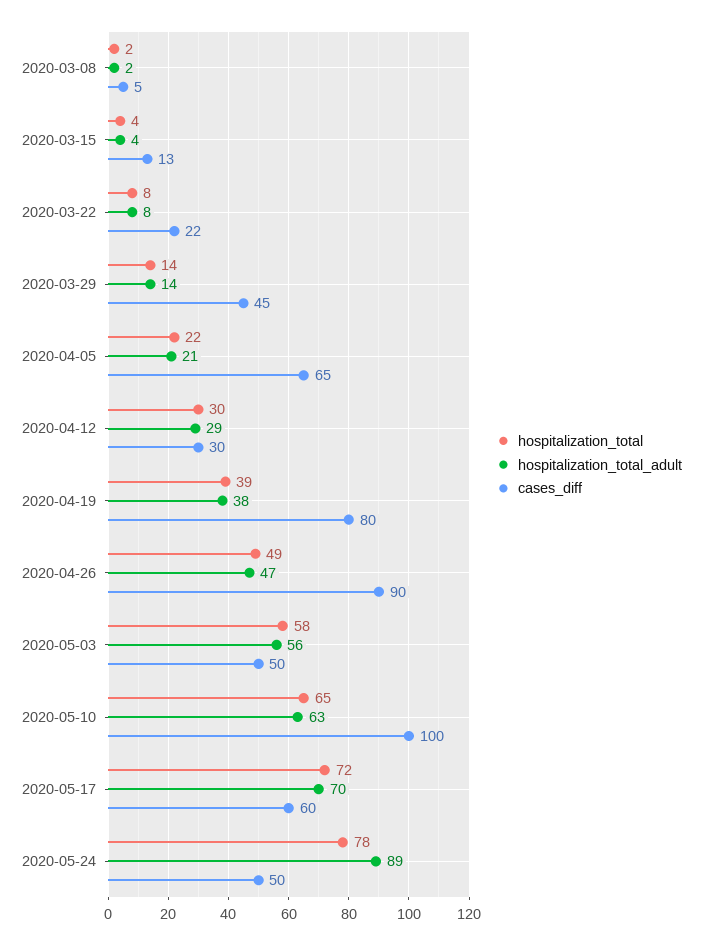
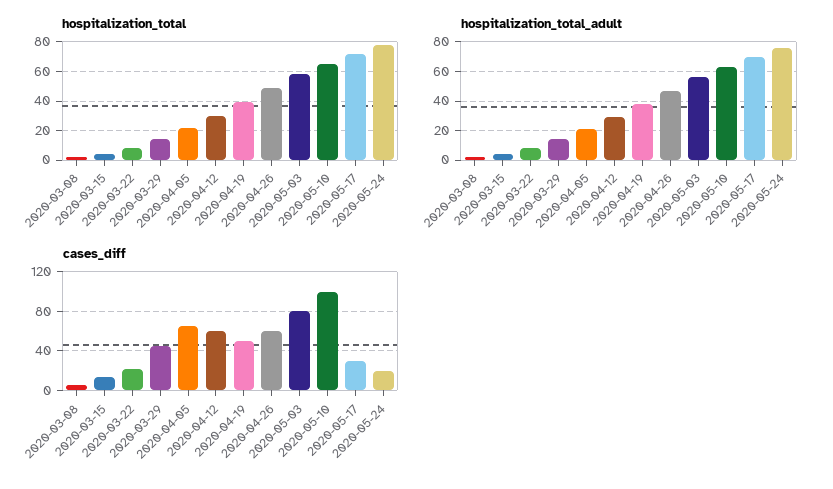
  {
    "hospitalization_total": {
      "2020-03-08": 2,
      "2020-03-15": 4,
      "2020-03-22": 8,
      "2020-03-29": 14,
      "2020-04-05": 22,
      "2020-04-12": 30,
      "2020-04-19": 39,
      "2020-04-26": 49,
      "2020-05-03": 58,
      "2020-05-10": 65,
      "2020-05-17": 72,
      "2020-05-24": 78
    },
    "hospitalization_total_adult": {
      "2020-03-08": 2,
      "2020-03-15": 4,
      "2020-03-22": 8,
      "2020-03-29": 14,
      "2020-04-05": 21,
      "2020-04-12": 29,
      "2020-04-19": 38,
      "2020-04-26": 47,
      "2020-05-03": 56,
      "2020-05-10": 63,
      "2020-05-17": 70,
-     "2020-05-24": 89
+     "2020-05-24": 75
    },
    "cases_diff": {
      "2020-03-08": 5,
      "2020-03-15": 13,
      "2020-03-22": 22,
      "2020-03-29": 45,
      "2020-04-05": 65,
-     "2020-04-12": 30,
+     "2020-04-12": 60,
-     "2020-04-19": 80,
+     "2020-04-19": 50,
-     "2020-04-26": 90,
+     "2020-04-26": 60,
-     "2020-05-03": 50,
+     "2020-05-03": 80,
      "2020-05-10": 100,
-     "2020-05-17": 60,
+     "2020-05-17": 30,
-     "2020-05-24": 50
+     "2020-05-24": 20
    }
  }

